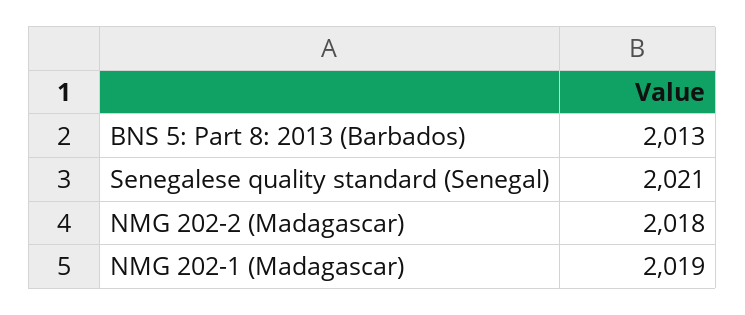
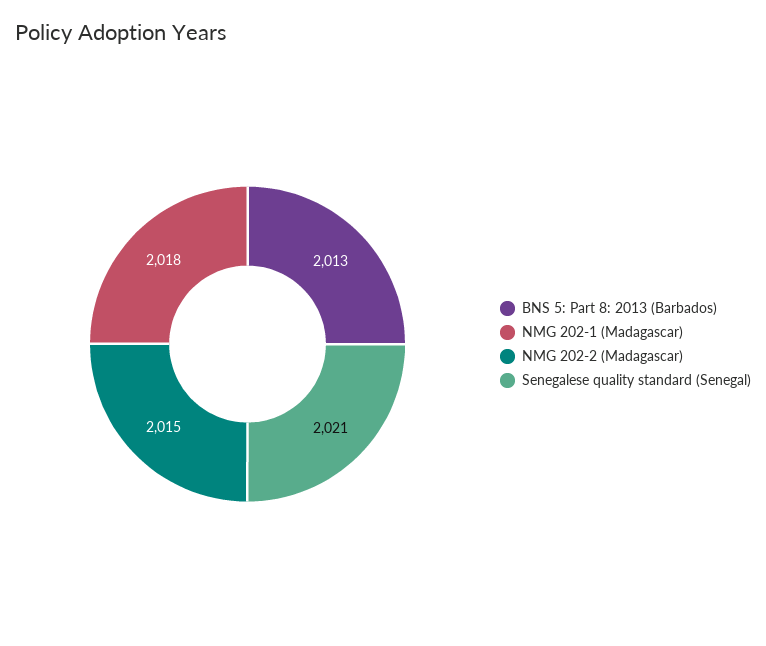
  {
    "BNS 5: Part 8: 2013 (Barbados)": 2013,
    "Senegalese quality standard (Senegal)": 2021,
-   "NMG 202-2 (Madagascar)": 2018,
+   "NMG 202-2 (Madagascar)": 2015,
-   "NMG 202-1 (Madagascar)": 2019
+   "NMG 202-1 (Madagascar)": 2018
  }

